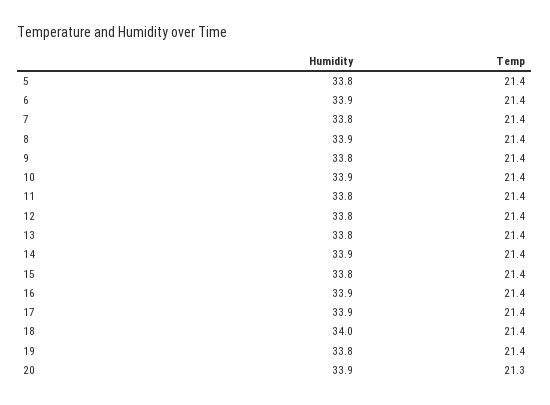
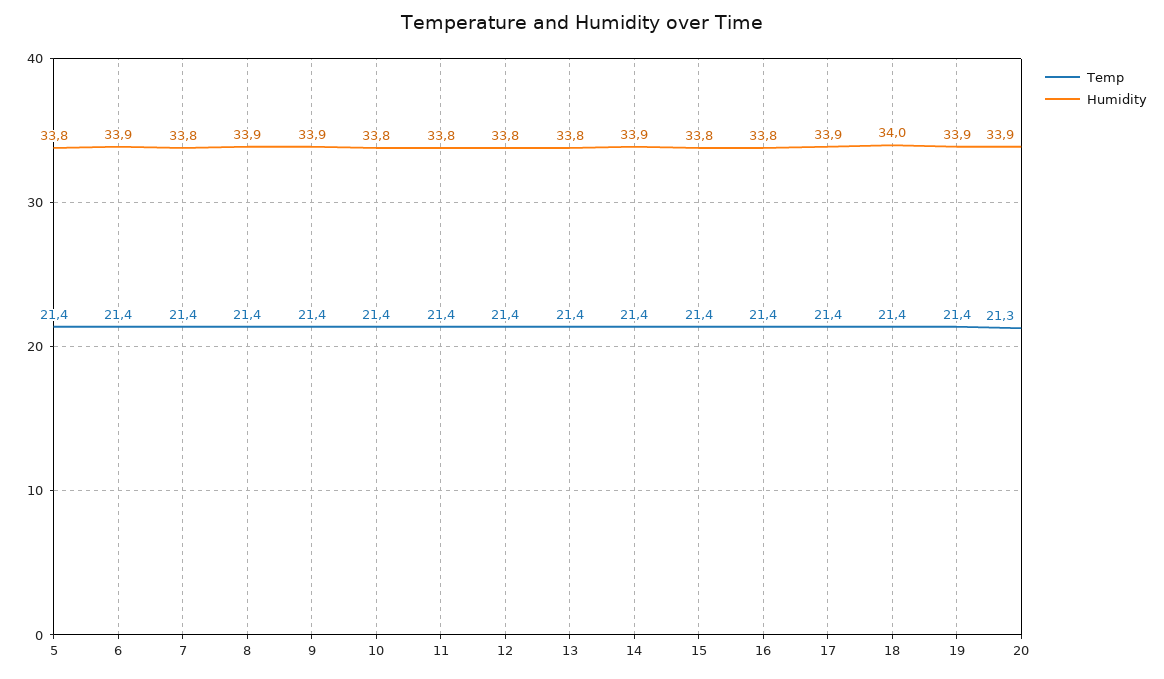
  {
    "Humidity": {
      "5": 33.8,
      "6": 33.9,
      "7": 33.8,
      "8": 33.9,
-     "9": 33.8,
+     "9": 33.9,
-     "10": 33.9,
+     "10": 33.8,
      "11": 33.8,
      "12": 33.8,
      "13": 33.8,
      "14": 33.9,
      "15": 33.8,
-     "16": 33.9,
+     "16": 33.8,
      "17": 33.9,
      "18": 34,
-     "19": 33.8,
+     "19": 33.9,
      "20": 33.9
    },
    "Temp": {
      "5": 21.4,
      "6": 21.4,
      "7": 21.4,
      "8": 21.4,
      "9": 21.4,
      "10": 21.4,
      "11": 21.4,
      "12": 21.4,
      "13": 21.4,
      "14": 21.4,
      "15": 21.4,
      "16": 21.4,
      "17": 21.4,
      "18": 21.4,
      "19": 21.4,
      "20": 21.3
    }
  }

